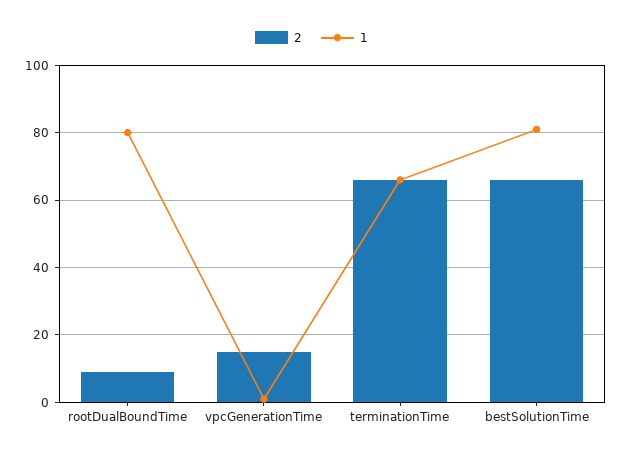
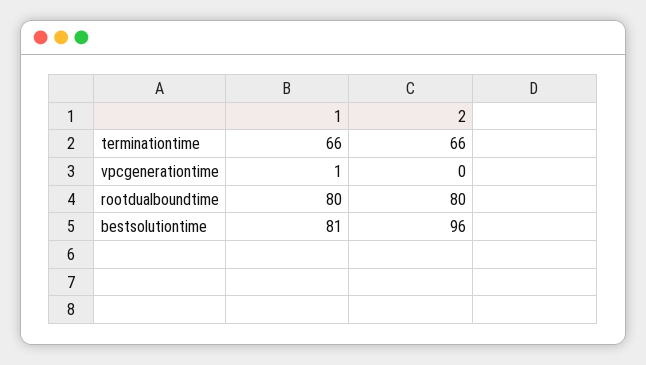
  {
    "2": {
-     "rootDualBoundTime": 10,
+     "rootDualBoundTime": 80,
-     "vpcGenerationTime": 15,
+     "vpcGenerationTime": 0,
      "terminationTime": 66,
-     "bestSolutionTime": 65
+     "bestSolutionTime": 96
    },
    "1": {
      "rootDualBoundTime": 80,
      "vpcGenerationTime": 1,
      "terminationTime": 66,
      "bestSolutionTime": 81
    }
  }

